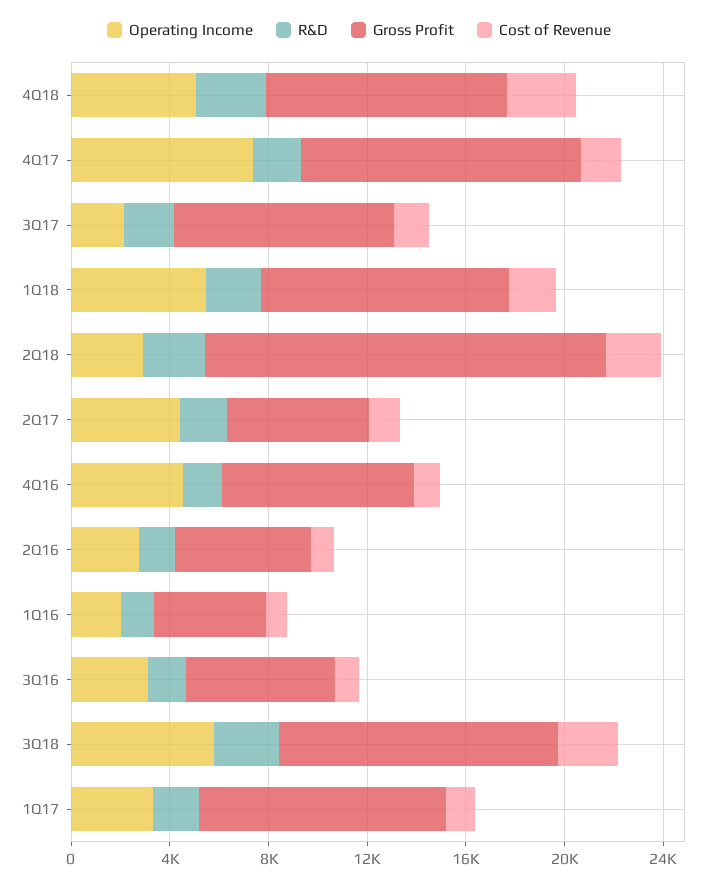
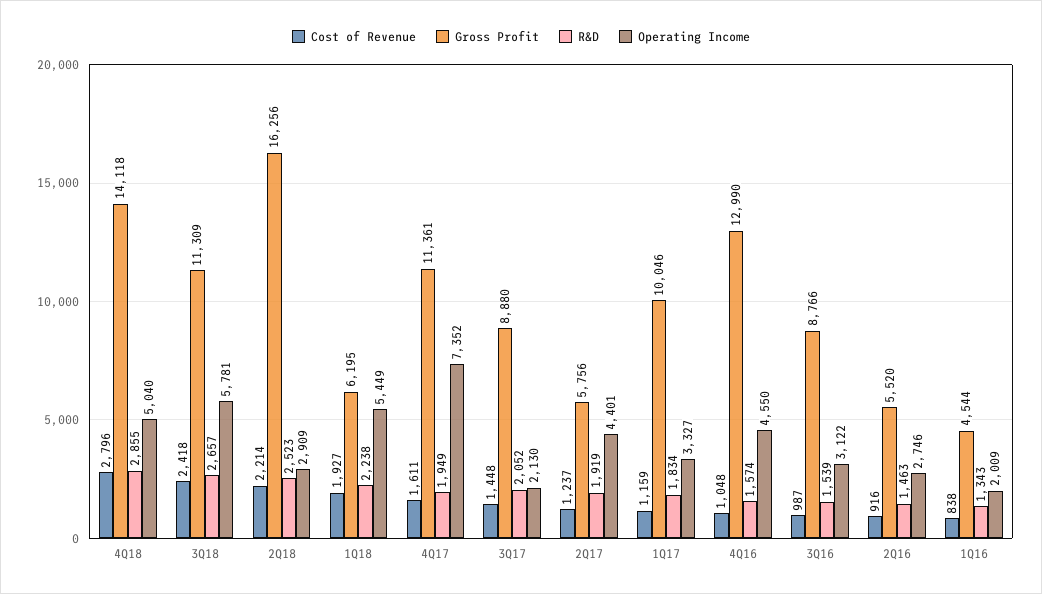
  {
    "Operating Income": {
      "4Q18": 5040,
      "4Q17": 7352,
      "3Q17": 2130,
      "1Q18": 5449,
      "2Q18": 2909,
      "2Q17": 4401,
      "4Q16": 4550,
      "2Q16": 2746,
      "1Q16": 2009,
      "3Q16": 3122,
      "3Q18": 5781,
      "1Q17": 3327
    },
    "R&D": {
      "4Q18": 2855,
      "4Q17": 1949,
      "3Q17": 2052,
      "1Q18": 2238,
      "2Q18": 2523,
      "2Q17": 1919,
      "4Q16": 1574,
      "2Q16": 1463,
      "1Q16": 1343,
      "3Q16": 1539,
      "3Q18": 2657,
      "1Q17": 1834
    },
    "Gross Profit": {
-     "4Q18": 10000,
+     "4Q18": 14118,
      "4Q17": 11361,
      "3Q17": 8880,
-     "1Q18": 10000,
+     "1Q18": 6195,
      "2Q18": 16256,
      "2Q17": 5756,
-     "4Q16": 8000,
+     "4Q16": 12990,
      "2Q16": 5520,
      "1Q16": 4544,
-     "3Q16": 6000,
+     "3Q16": 8766,
      "3Q18": 11309,
      "1Q17": 10046
    },
    "Cost of Revenue": {
      "4Q18": 2796,
      "4Q17": 1611,
      "3Q17": 1448,
      "1Q18": 1927,
      "2Q18": 2214,
      "2Q17": 1237,
      "4Q16": 1048,
      "2Q16": 916,
      "1Q16": 838,
      "3Q16": 987,
      "3Q18": 2418,
      "1Q17": 1159
    }
  }

